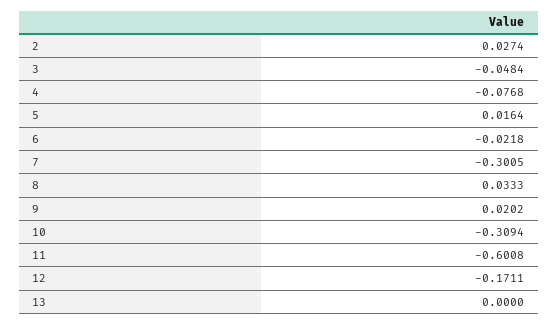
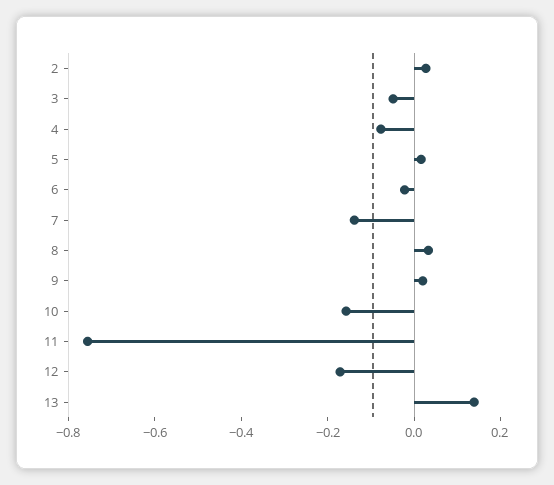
  {
    "2": 0.0274,
    "3": -0.0484,
    "4": -0.0768,
    "5": 0.0164,
    "6": -0.0218,
-   "7": -0.3005,
+   "7": -0.15,
    "8": 0.0333,
    "9": 0.0202,
-   "10": -0.3094,
+   "10": -0.15,
-   "11": -0.6008,
+   "11": -0.75,
    "12": -0.1711,
-   "13": 0
+   "13": 0.15
  }

